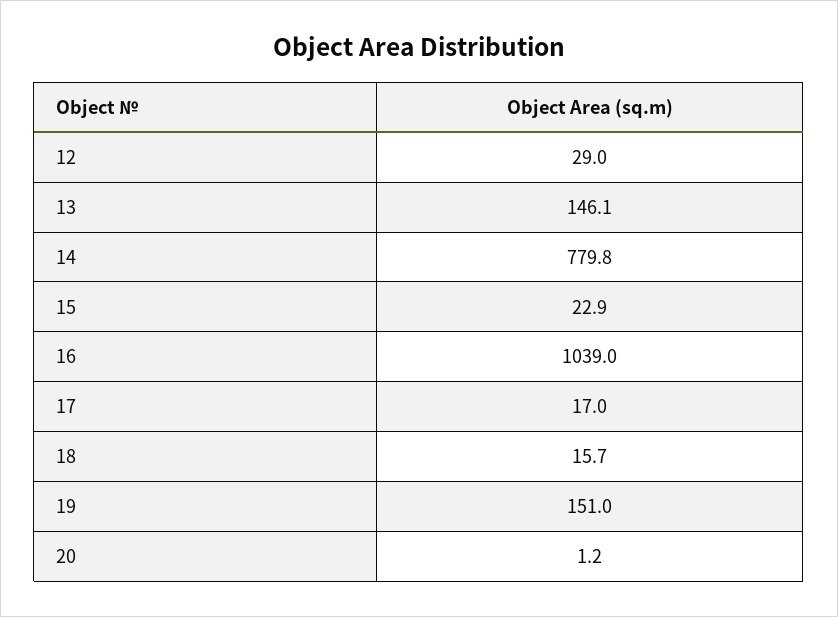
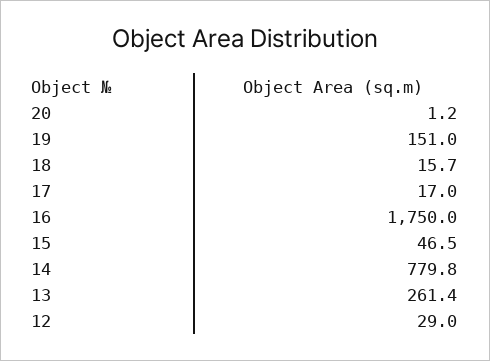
  {
    "12": 29,
-   "13": 146.1,
+   "13": 261.4,
    "14": 779.8,
-   "15": 22.9,
+   "15": 46.5,
-   "16": 1039,
+   "16": 1750,
    "17": 17,
    "18": 15.7,
    "19": 151,
    "20": 1.2
  }

